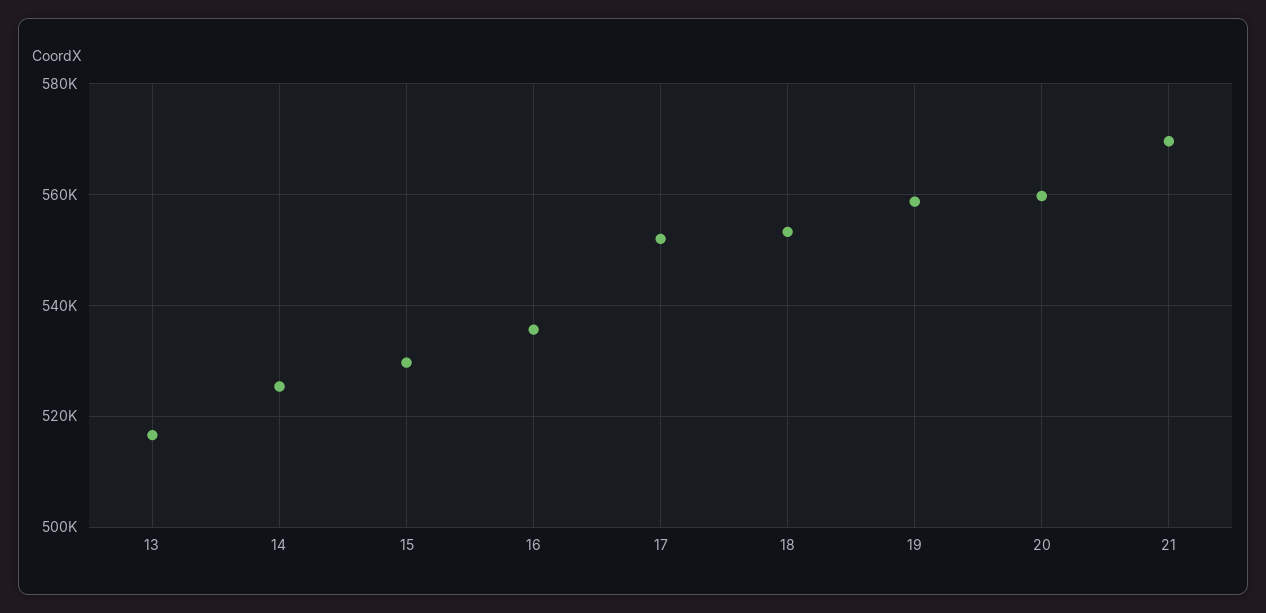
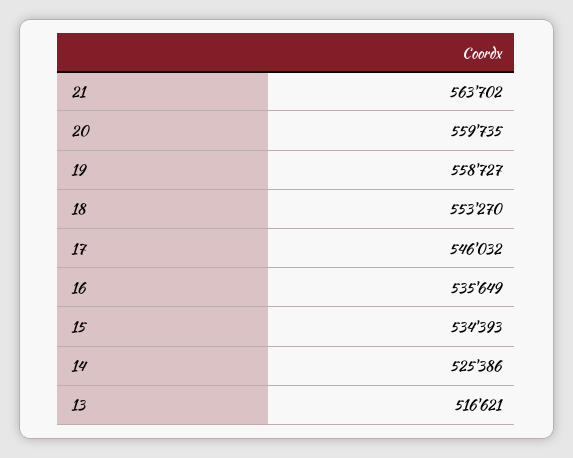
  {
    "13": 516621,
    "14": 525386,
-   "15": 530000,
+   "15": 534393,
    "16": 535649,
-   "17": 552000,
+   "17": 546032,
    "18": 553270,
    "19": 558727,
    "20": 559735,
-   "21": 570000
+   "21": 563702
  }

